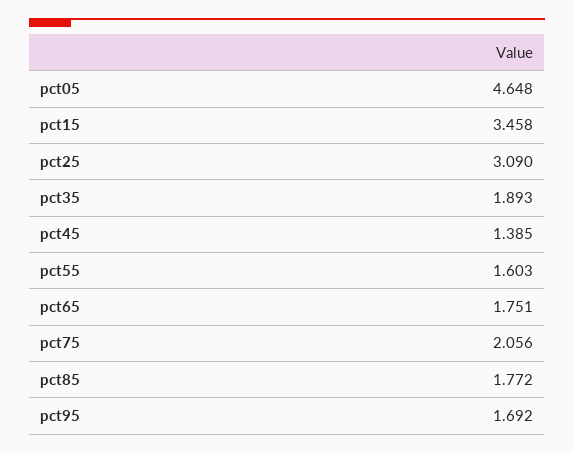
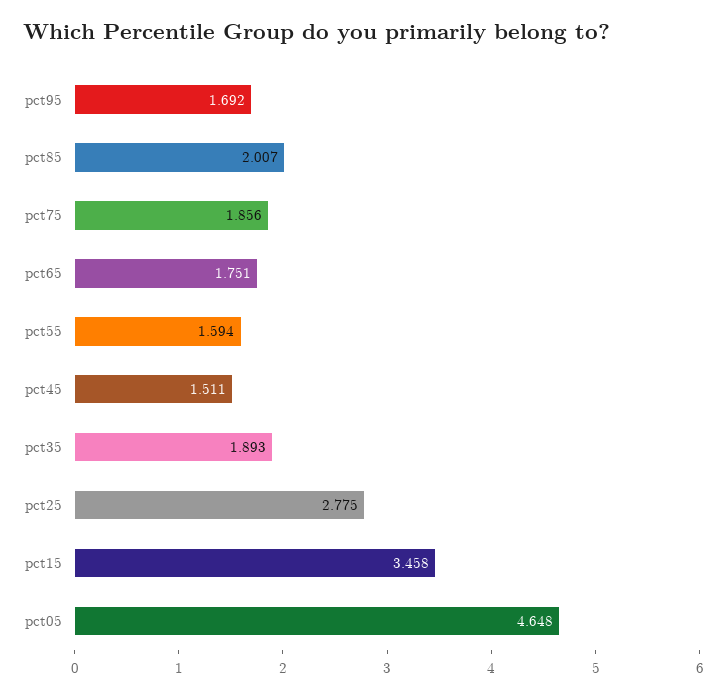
  {
    "pct05": 4.648,
    "pct15": 3.458,
-   "pct25": 3.09,
+   "pct25": 2.775,
    "pct35": 1.893,
-   "pct45": 1.385,
+   "pct45": 1.511,
-   "pct55": 1.603,
+   "pct55": 1.594,
    "pct65": 1.751,
-   "pct75": 2.056,
+   "pct75": 1.856,
-   "pct85": 1.772,
+   "pct85": 2.007,
    "pct95": 1.692
  }

